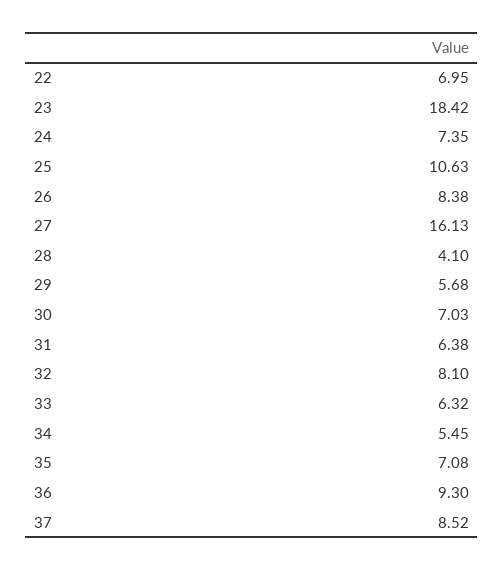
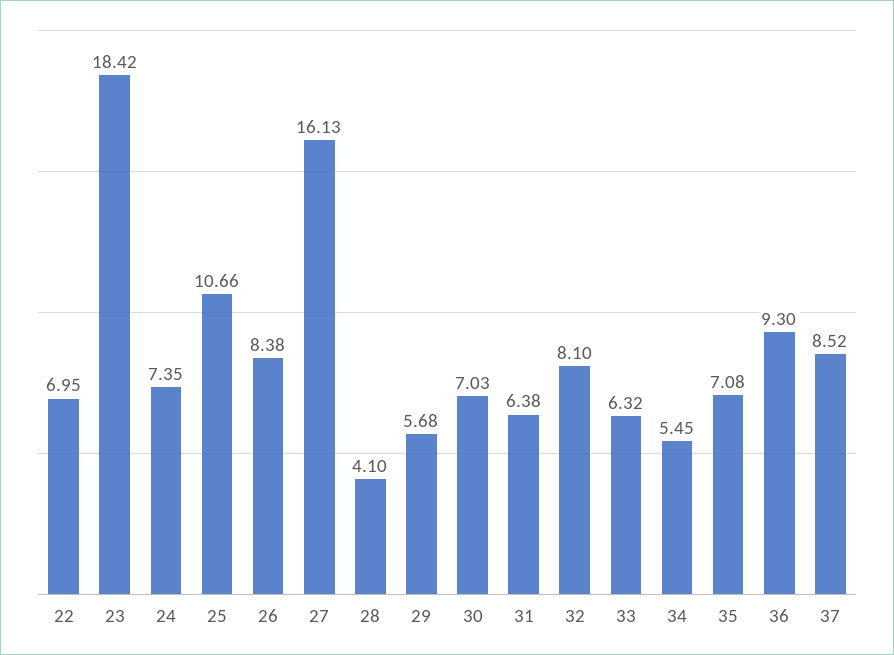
  {
    "22": 6.95,
    "23": 18.42,
    "24": 7.35,
-   "25": 10.63,
+   "25": 10.66,
    "26": 8.38,
    "27": 16.13,
    "28": 4.1,
    "29": 5.68,
    "30": 7.03,
    "31": 6.38,
    "32": 8.1,
    "33": 6.32,
    "34": 5.45,
    "35": 7.08,
    "36": 9.3,
    "37": 8.52
  }

